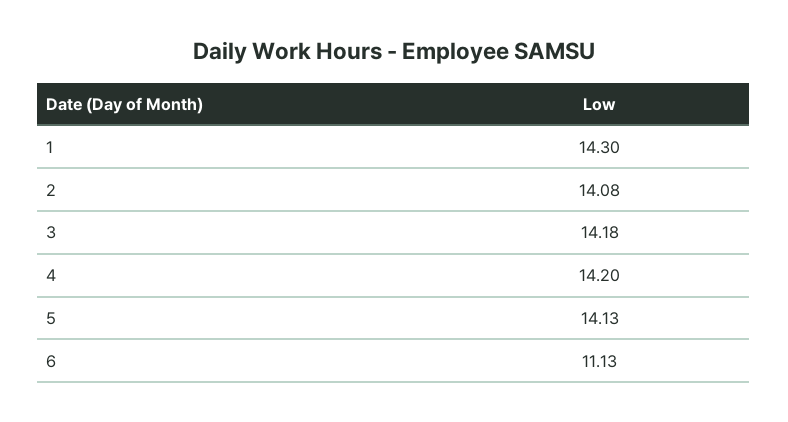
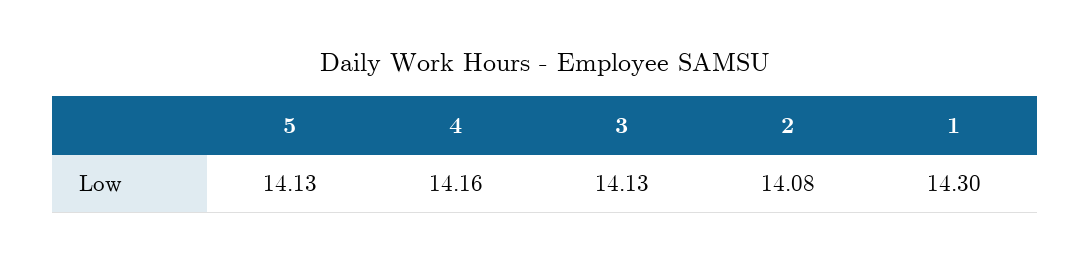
  {
    "1": 14.3,
    "2": 14.08,
-   "3": 14.18,
+   "3": 14.13,
-   "4": 14.2,
+   "4": 14.16,
-   "5": 14.13,
+   "5": 14.13
-   "6": 11.13
  }

